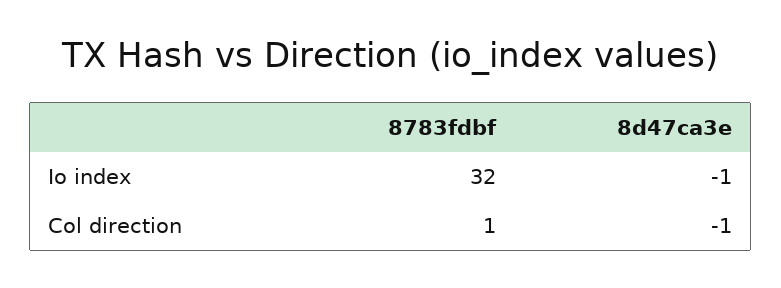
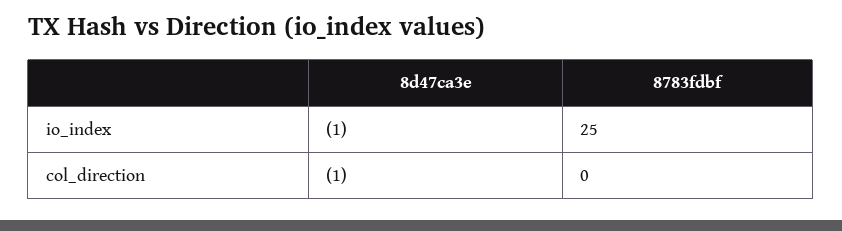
  {
    "8783fdbf": {
-     "Io index": 32,
+     "Io index": 25,
-     "Col direction": 1
+     "Col direction": 0
    },
    "8d47ca3e": {
      "Io index": -1,
      "Col direction": -1
    }
  }

